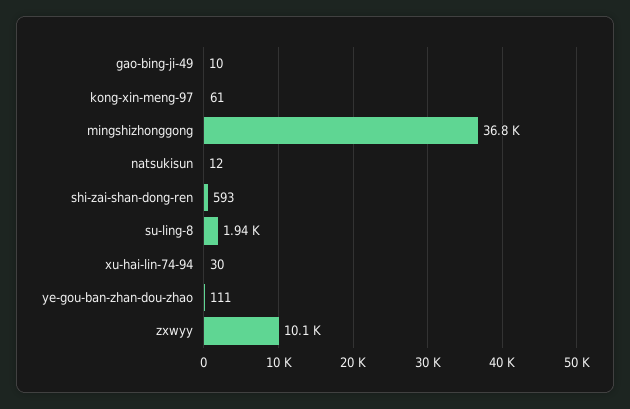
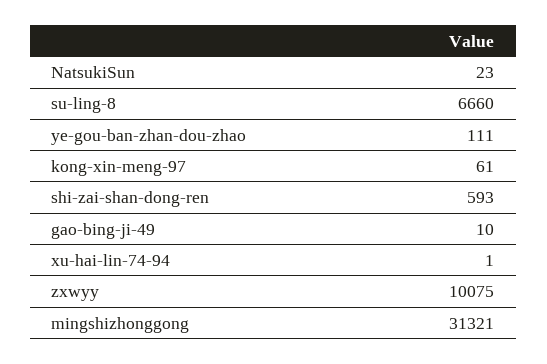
  {
    "gao-bing-ji-49": 10,
    "kong-xin-meng-97": 61,
-   "mingshizhonggong": 36800,
+   "mingshizhonggong": 31321,
-   "natsukisun": 12,
+   "natsukisun": 23,
    "shi-zai-shan-dong-ren": 593,
-   "su-ling-8": 1940,
+   "su-ling-8": 6660,
-   "xu-hai-lin-74-94": 30,
+   "xu-hai-lin-74-94": 1,
    "ye-gou-ban-zhan-dou-zhao": 111,
    "zxwyy": 10075
  }

